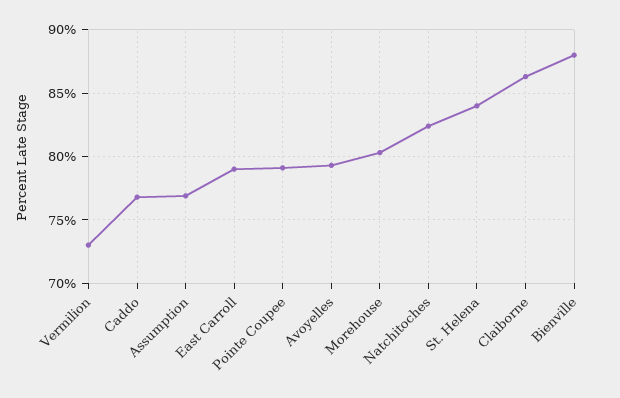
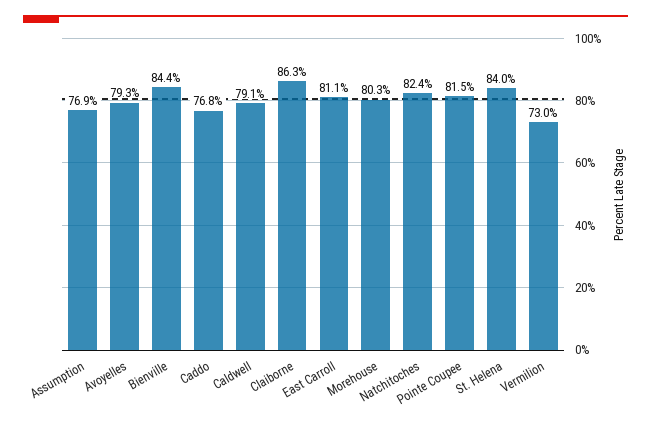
  {
    "Vermilion": 73,
    "Caddo": 76.8,
    "Assumption": 76.9,
-   "East Carroll": 79,
+   "East Carroll": 81.1,
-   "Pointe Coupee": 79,
+   "Pointe Coupee": 81.5,
    "Avoyelles": 79.3,
    "Morehouse": 80.3,
    "Natchitoches": 82.4,
    "St. Helena": 84,
    "Claiborne": 86.3,
-   "Bienville": 88
+   "Bienville": 84.4,
+   "Caldwell": 79.1
  }

